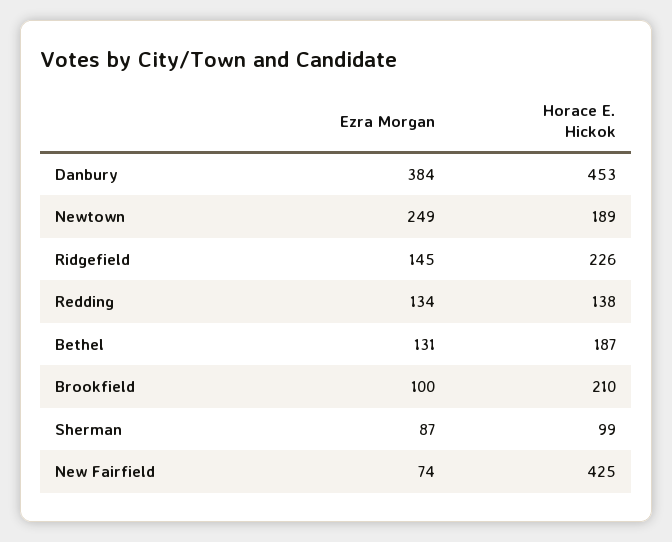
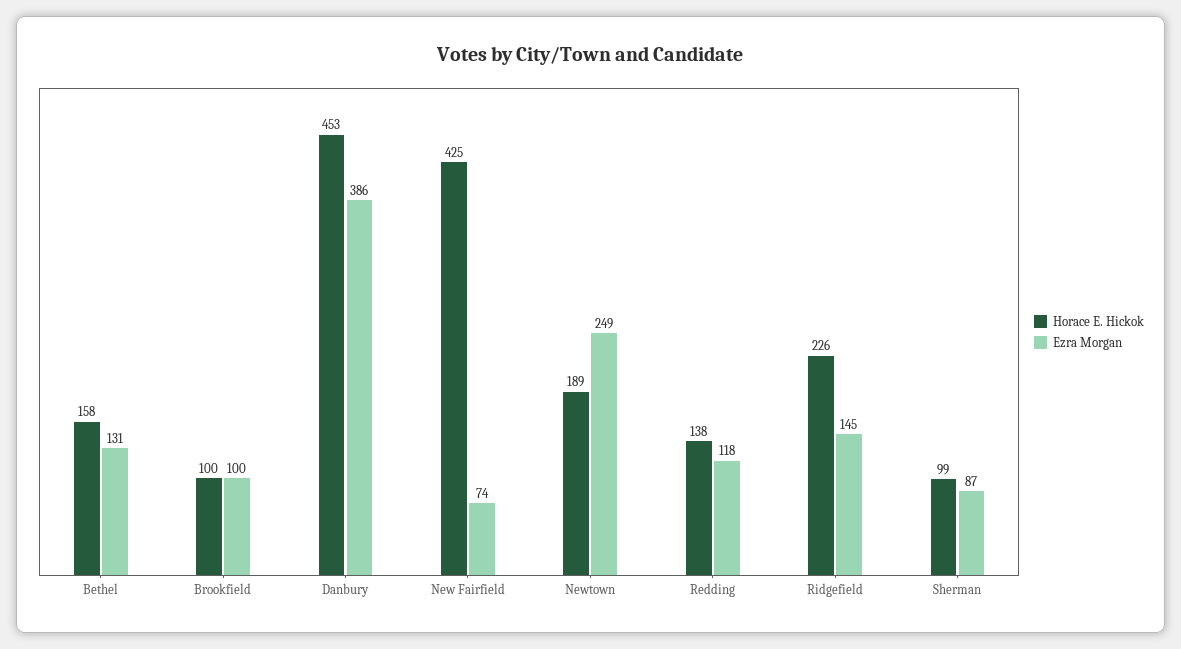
  {
    "Ezra Morgan": {
-     "Danbury": 384,
+     "Danbury": 386,
      "Newtown": 249,
      "Ridgefield": 145,
-     "Redding": 134,
+     "Redding": 118,
      "Bethel": 131,
      "Brookfield": 100,
      "Sherman": 87,
      "New Fairfield": 74
    },
    "Horace E. Hickok": {
      "Danbury": 453,
      "Newtown": 189,
      "Ridgefield": 226,
      "Redding": 138,
-     "Bethel": 187,
+     "Bethel": 158,
-     "Brookfield": 210,
+     "Brookfield": 100,
      "Sherman": 99,
      "New Fairfield": 425
    }
  }

